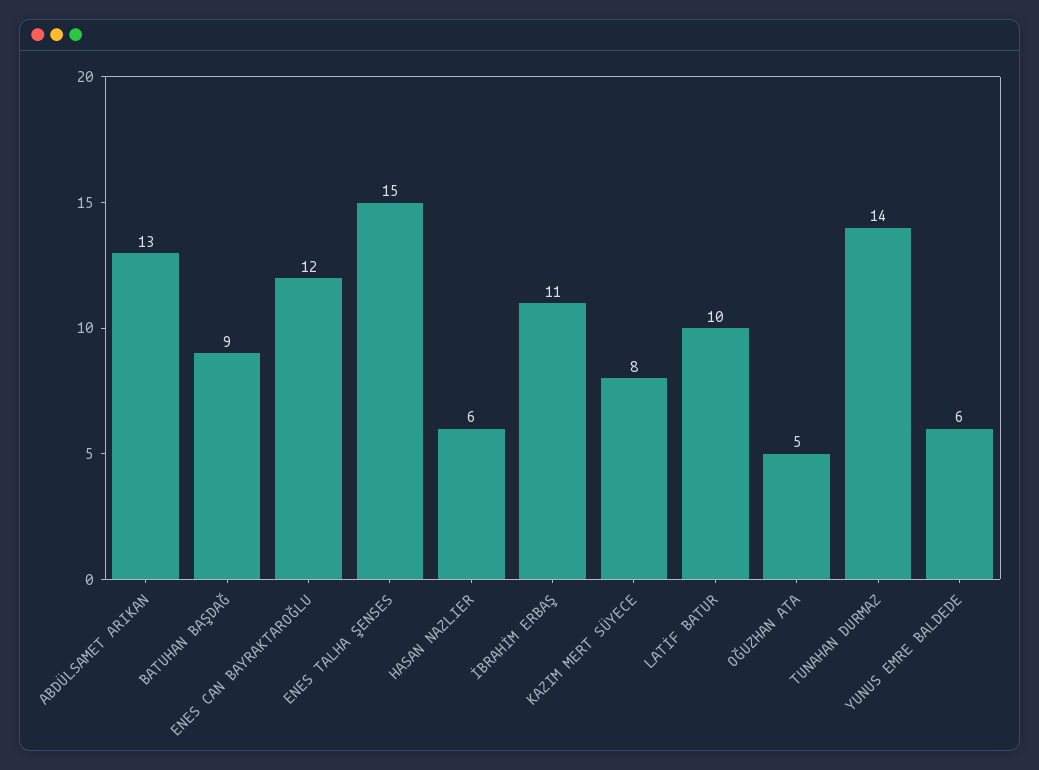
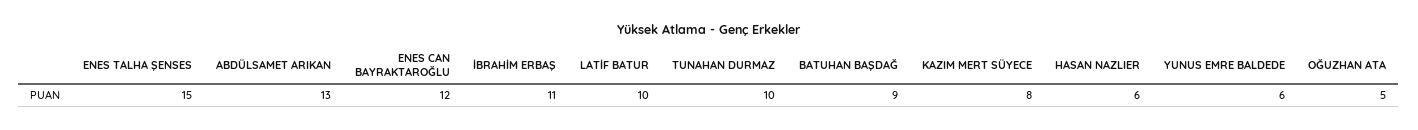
  {
    "ABDÜLSAMET ARIKAN": 13,
    "BATUHAN BAŞDAĞ": 9,
    "ENES CAN BAYRAKTAROĞLU": 12,
    "ENES TALHA ŞENSES": 15,
    "HASAN NAZLIER": 6,
    "İBRAHİM ERBAŞ": 11,
    "KAZIM MERT SÜYECE": 8,
    "LATİF BATUR": 10,
    "OĞUZHAN ATA": 5,
-   "TUNAHAN DURMAZ": 14,
+   "TUNAHAN DURMAZ": 10,
    "YUNUS EMRE BALDEDE": 6
  }

